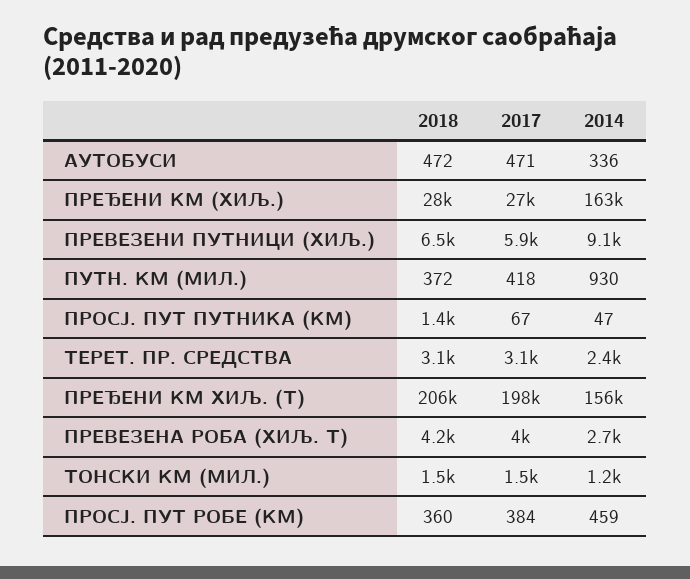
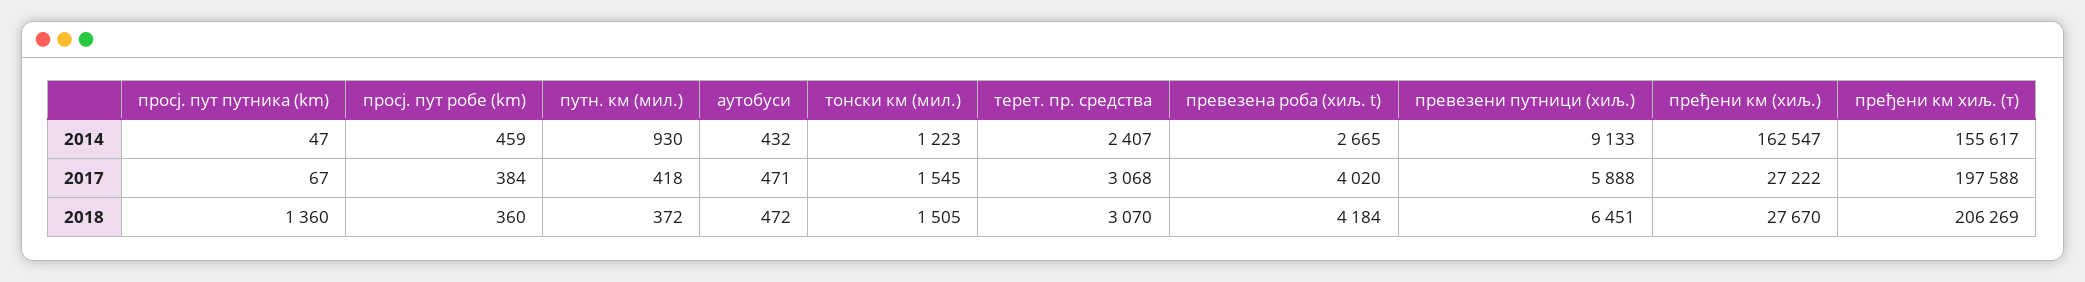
  {
    "2018": {
      "АУТОБУСИ": 472,
      "ПРЕЂЕНИ КМ (ХИЉ.)": 27670,
      "ПРЕВЕЗЕНИ ПУТНИЦИ (ХИЉ.)": 6451,
      "ПУТН. КМ (МИЛ.)": 372,
      "ПРОСЈ. ПУТ ПУТНИКА (KM)": 1360,
      "ТЕРЕТ. ПР. СРЕДСТВА": 3070,
      "ПРЕЂЕНИ КМ ХИЉ. (Т)": 206269,
      "ПРЕВЕЗЕНА РОБА (ХИЉ. T)": 4184,
      "ТОНСКИ КМ (МИЛ.)": 1505,
      "ПРОСЈ. ПУТ РОБЕ (KM)": 360
    },
    "2017": {
      "АУТОБУСИ": 471,
      "ПРЕЂЕНИ КМ (ХИЉ.)": 27222,
      "ПРЕВЕЗЕНИ ПУТНИЦИ (ХИЉ.)": 5888,
      "ПУТН. КМ (МИЛ.)": 418,
      "ПРОСЈ. ПУТ ПУТНИКА (KM)": 67,
      "ТЕРЕТ. ПР. СРЕДСТВА": 3068,
      "ПРЕЂЕНИ КМ ХИЉ. (Т)": 197588,
      "ПРЕВЕЗЕНА РОБА (ХИЉ. T)": 4020,
      "ТОНСКИ КМ (МИЛ.)": 1545,
      "ПРОСЈ. ПУТ РОБЕ (KM)": 384
    },
    "2014": {
-     "АУТОБУСИ": 336,
+     "АУТОБУСИ": 432,
      "ПРЕЂЕНИ КМ (ХИЉ.)": 162547,
      "ПРЕВЕЗЕНИ ПУТНИЦИ (ХИЉ.)": 9133,
      "ПУТН. КМ (МИЛ.)": 930,
      "ПРОСЈ. ПУТ ПУТНИКА (KM)": 47,
      "ТЕРЕТ. ПР. СРЕДСТВА": 2407,
      "ПРЕЂЕНИ КМ ХИЉ. (Т)": 155617,
      "ПРЕВЕЗЕНА РОБА (ХИЉ. T)": 2665,
      "ТОНСКИ КМ (МИЛ.)": 1223,
      "ПРОСЈ. ПУТ РОБЕ (KM)": 459
    }
  }

